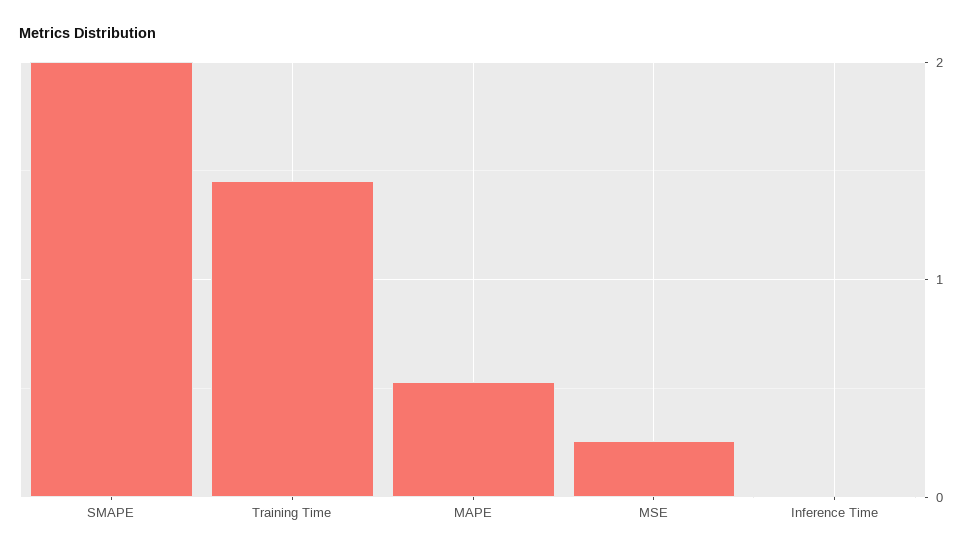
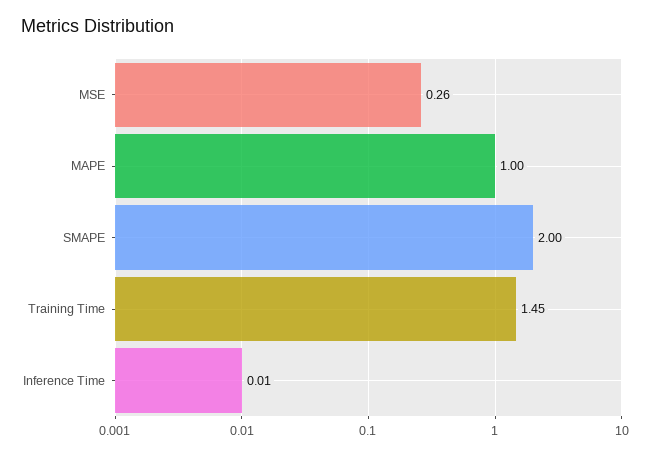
  {
    "SMAPE": 2,
    "Training Time": 1.45,
-   "MAPE": 0.5,
+   "MAPE": 1,
    "MSE": 0.26,
    "Inference Time": 0.01
  }

